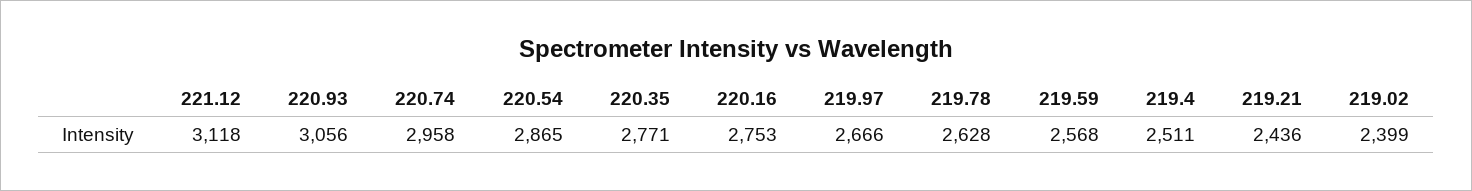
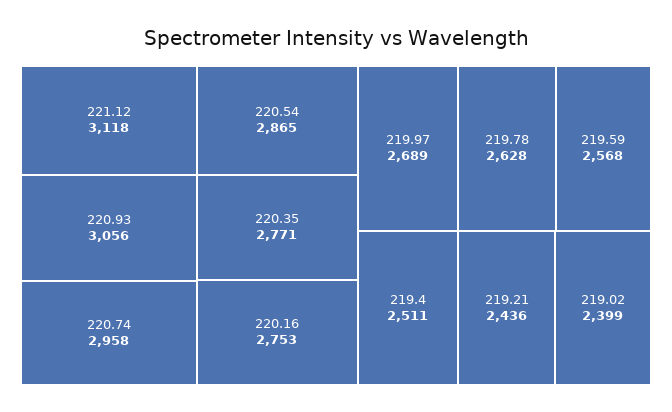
  {
    "221.12": 3118,
    "220.93": 3056,
    "220.74": 2958,
    "220.54": 2865,
    "220.35": 2771,
    "220.16": 2753,
-   "219.97": 2666,
+   "219.97": 2689,
    "219.78": 2628,
    "219.59": 2568,
    "219.4": 2511,
    "219.21": 2436,
    "219.02": 2399
  }

